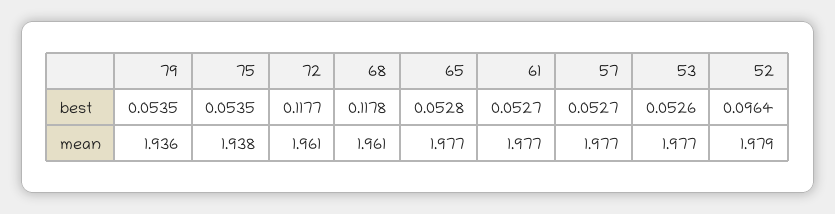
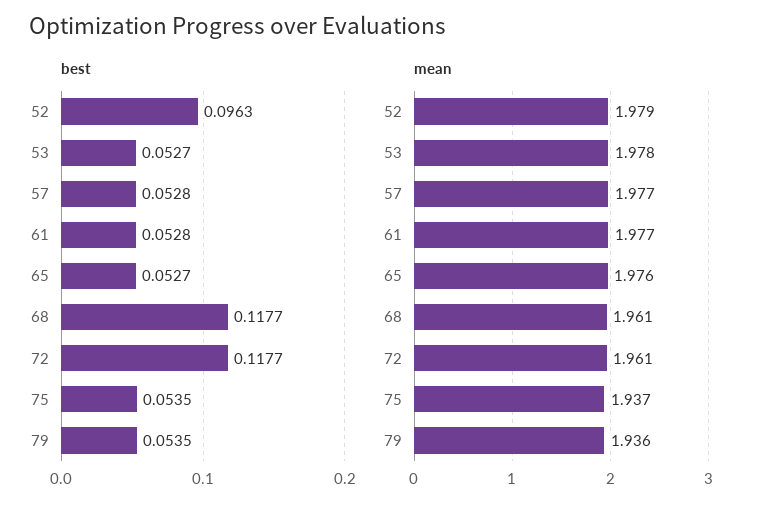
  {
    "best": {
      "79": 0.0535,
      "75": 0.0535,
      "72": 0.1177,
-     "68": 0.1178,
+     "68": 0.1177,
-     "65": 0.0528,
+     "65": 0.0527,
-     "61": 0.0527,
+     "61": 0.0528,
-     "57": 0.0527,
+     "57": 0.0528,
-     "53": 0.0526,
+     "53": 0.0527,
-     "52": 0.0964
+     "52": 0.0963
    },
    "mean": {
      "79": 1.936,
-     "75": 1.938,
+     "75": 1.937,
      "72": 1.961,
      "68": 1.961,
-     "65": 1.977,
+     "65": 1.976,
      "61": 1.977,
      "57": 1.977,
-     "53": 1.977,
+     "53": 1.978,
      "52": 1.979
    }
  }

